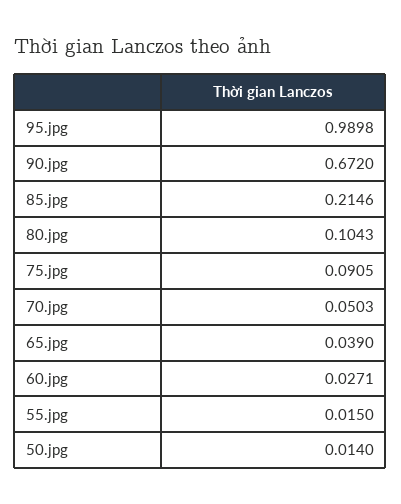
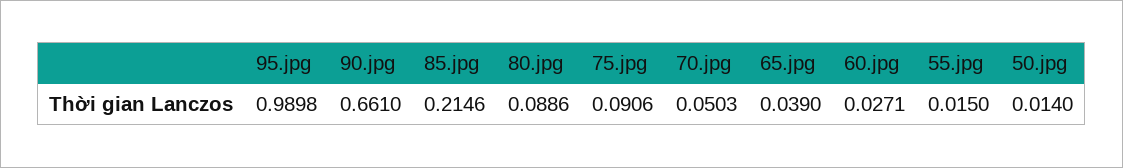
  {
    "95.jpg": 0.9898,
-   "90.jpg": 0.672,
+   "90.jpg": 0.661,
    "85.jpg": 0.2146,
-   "80.jpg": 0.1043,
+   "80.jpg": 0.0886,
-   "75.jpg": 0.0905,
+   "75.jpg": 0.0906,
    "70.jpg": 0.0503,
    "65.jpg": 0.039,
    "60.jpg": 0.0271,
    "55.jpg": 0.015,
    "50.jpg": 0.014
  }

